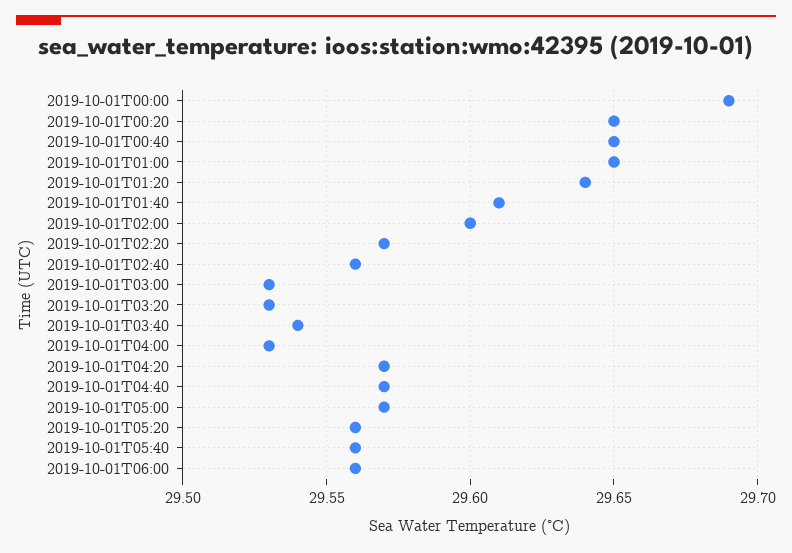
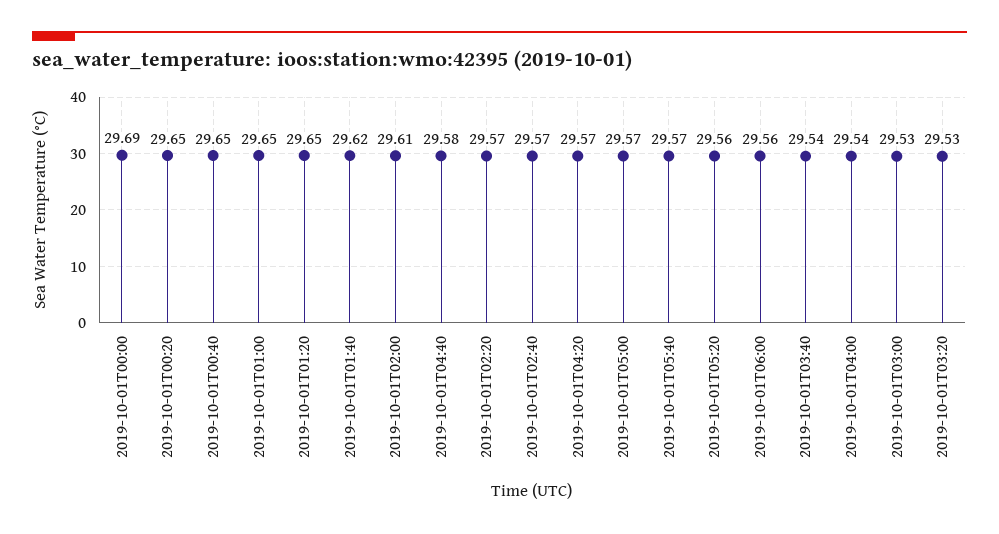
  {
    "2019-10-01T00:00": 29.69,
    "2019-10-01T00:20": 29.65,
    "2019-10-01T00:40": 29.65,
    "2019-10-01T01:00": 29.65,
-   "2019-10-01T01:20": 29.64,
+   "2019-10-01T01:20": 29.65,
-   "2019-10-01T01:40": 29.61,
+   "2019-10-01T01:40": 29.62,
-   "2019-10-01T02:00": 29.6,
+   "2019-10-01T02:00": 29.61,
    "2019-10-01T02:20": 29.57,
-   "2019-10-01T02:40": 29.56,
+   "2019-10-01T02:40": 29.57,
    "2019-10-01T03:00": 29.53,
    "2019-10-01T03:20": 29.53,
    "2019-10-01T03:40": 29.54,
-   "2019-10-01T04:00": 29.53,
+   "2019-10-01T04:00": 29.54,
    "2019-10-01T04:20": 29.57,
-   "2019-10-01T04:40": 29.57,
+   "2019-10-01T04:40": 29.58,
    "2019-10-01T05:00": 29.57,
    "2019-10-01T05:20": 29.56,
-   "2019-10-01T05:40": 29.56,
+   "2019-10-01T05:40": 29.57,
    "2019-10-01T06:00": 29.56
  }

